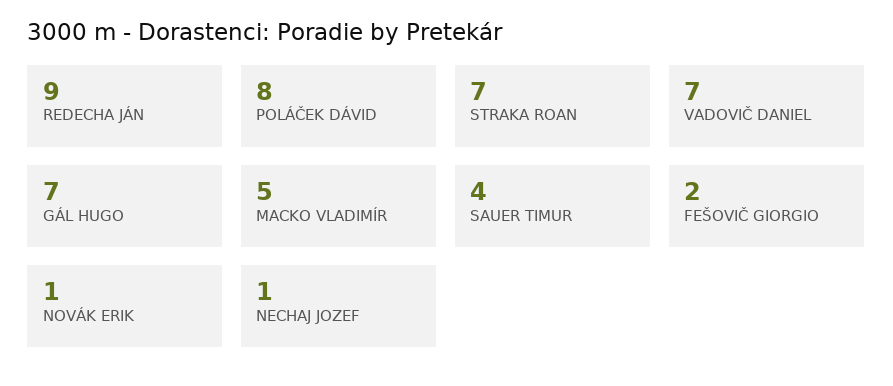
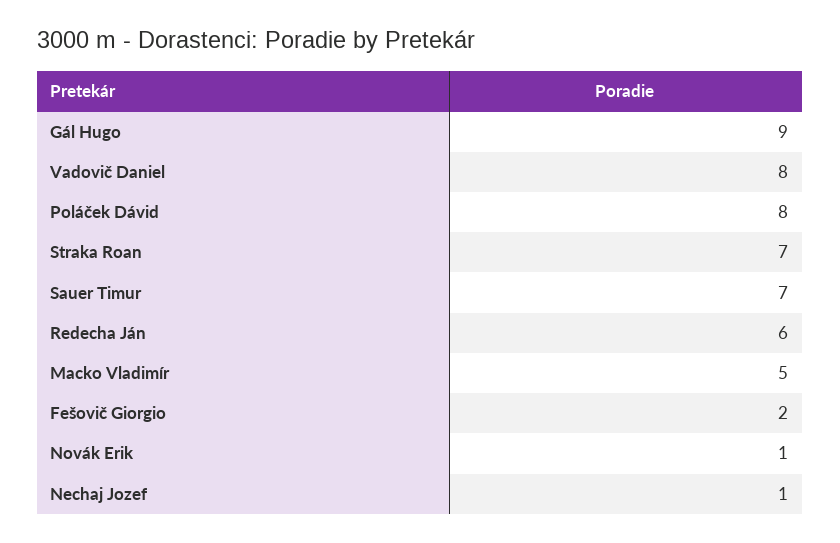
  {
-   "REDECHA JÁN": 9,
+   "REDECHA JÁN": 6,
    "POLÁČEK DÁVID": 8,
    "STRAKA ROAN": 7,
-   "VADOVIČ DANIEL": 7,
+   "VADOVIČ DANIEL": 8,
-   "GÁL HUGO": 7,
+   "GÁL HUGO": 9,
    "MACKO VLADIMÍR": 5,
-   "SAUER TIMUR": 4,
+   "SAUER TIMUR": 7,
    "FEŠOVIČ GIORGIO": 2,
    "NOVÁK ERIK": 1,
    "NECHAJ JOZEF": 1
  }

